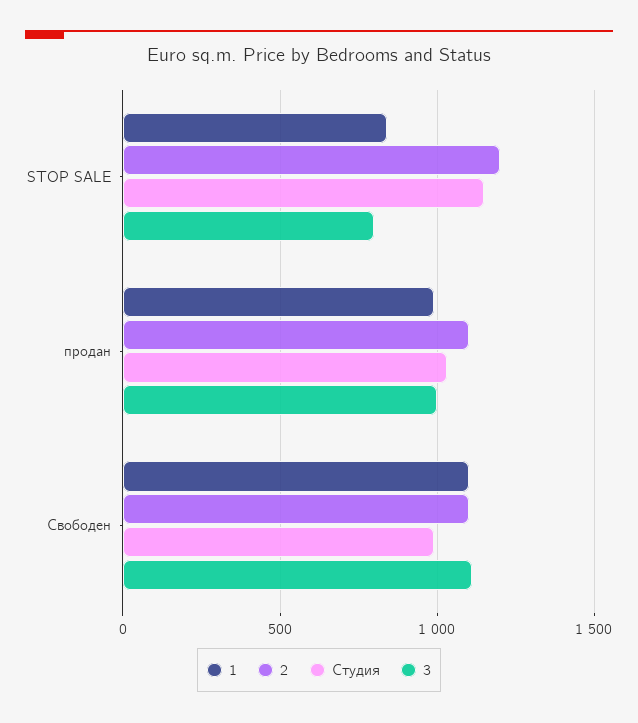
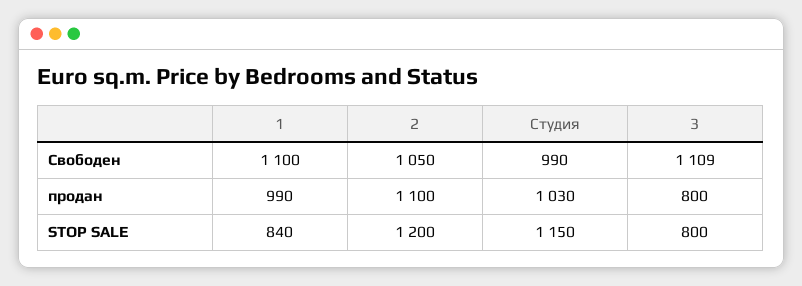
  {
    "1": {
      "STOP SALE": 840,
      "продан": 990,
      "Свободен": 1100
    },
    "2": {
      "STOP SALE": 1200,
      "продан": 1100,
-     "Свободен": 1100
+     "Свободен": 1050
    },
    "Студия": {
      "STOP SALE": 1150,
      "продан": 1030,
      "Свободен": 990
    },
    "3": {
      "STOP SALE": 800,
-     "продан": 1000,
+     "продан": 800,
      "Свободен": 1109
    }
  }

